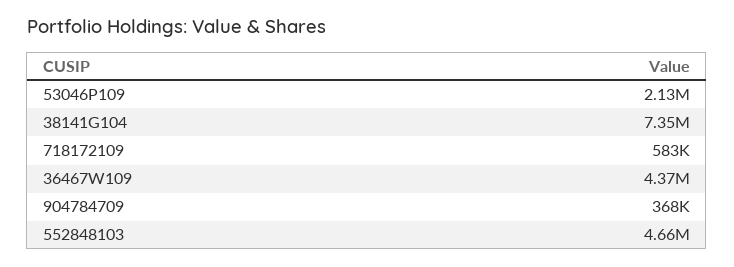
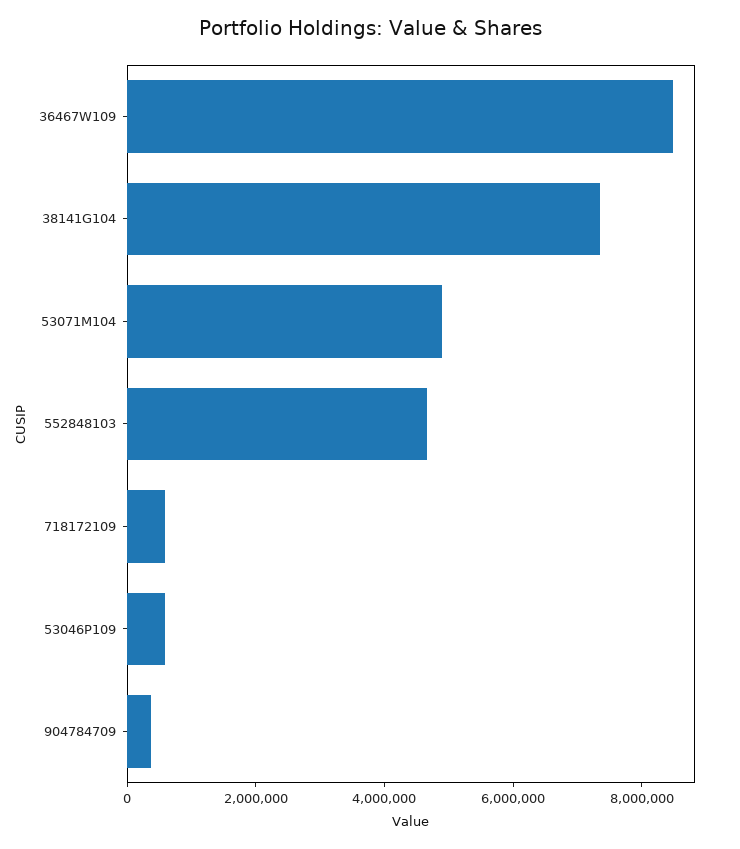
  {
-   "53046P109": 2130000,
+   "53046P109": 500000,
    "38141G104": 7350000,
    "718172109": 583000,
-   "36467W109": 4370000,
+   "36467W109": 8500000,
    "904784709": 368000,
-   "552848103": 4660000
+   "552848103": 4660000,
+   "53071M104": 5000000
  }

